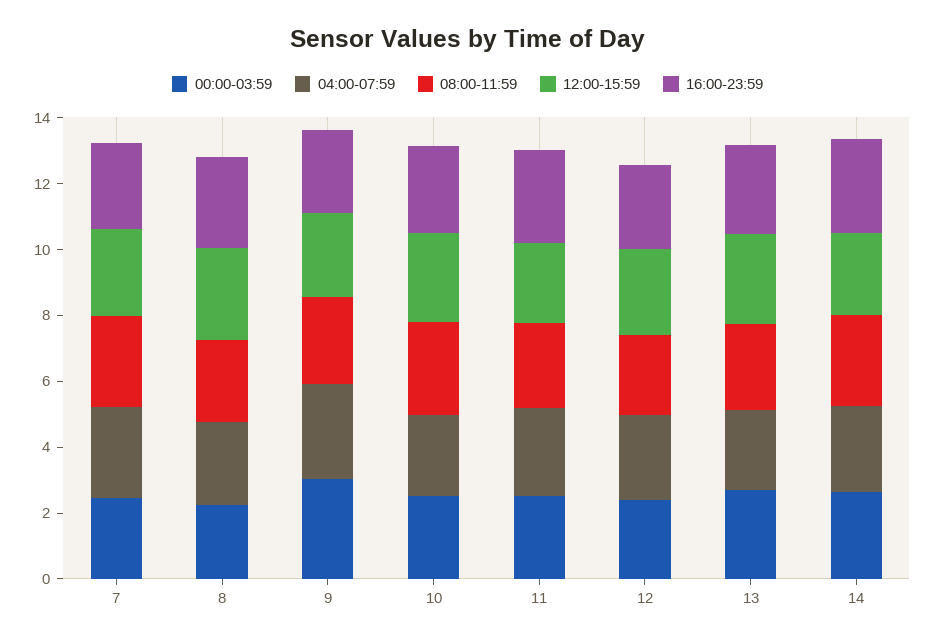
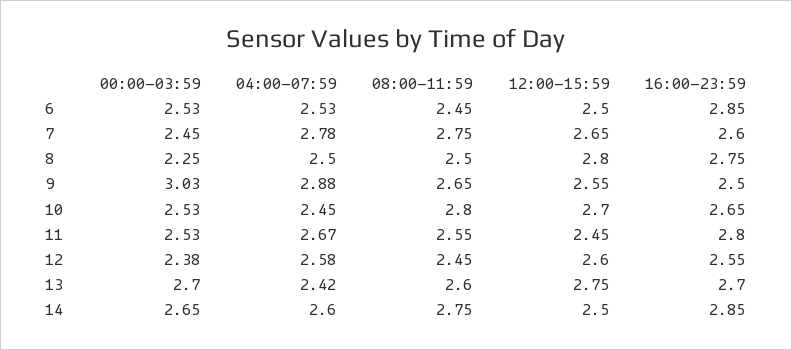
  {
    "00:00-03:59": {
      "7": 2.45,
      "8": 2.25,
      "9": 3.03,
      "10": 2.53,
      "11": 2.53,
      "12": 2.38,
      "13": 2.7,
-     "14": 2.65
+     "14": 2.65,
+     "6": 2.53
    },
    "04:00-07:59": {
      "7": 2.78,
      "8": 2.5,
      "9": 2.88,
      "10": 2.45,
      "11": 2.67,
      "12": 2.58,
      "13": 2.42,
-     "14": 2.6
+     "14": 2.6,
+     "6": 2.53
    },
    "08:00-11:59": {
      "7": 2.75,
      "8": 2.5,
      "9": 2.65,
      "10": 2.8,
      "11": 2.55,
      "12": 2.45,
      "13": 2.6,
-     "14": 2.75
+     "14": 2.75,
+     "6": 2.45
    },
    "12:00-15:59": {
      "7": 2.65,
      "8": 2.8,
      "9": 2.55,
      "10": 2.7,
      "11": 2.45,
      "12": 2.6,
      "13": 2.75,
-     "14": 2.5
+     "14": 2.5,
+     "6": 2.5
    },
    "16:00-23:59": {
      "7": 2.6,
      "8": 2.75,
      "9": 2.5,
      "10": 2.65,
      "11": 2.8,
      "12": 2.55,
      "13": 2.7,
-     "14": 2.85
+     "14": 2.85,
+     "6": 2.85
    }
  }

